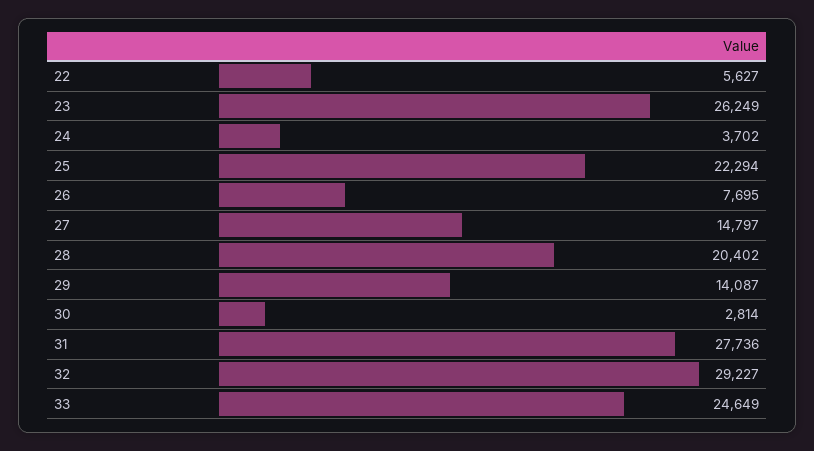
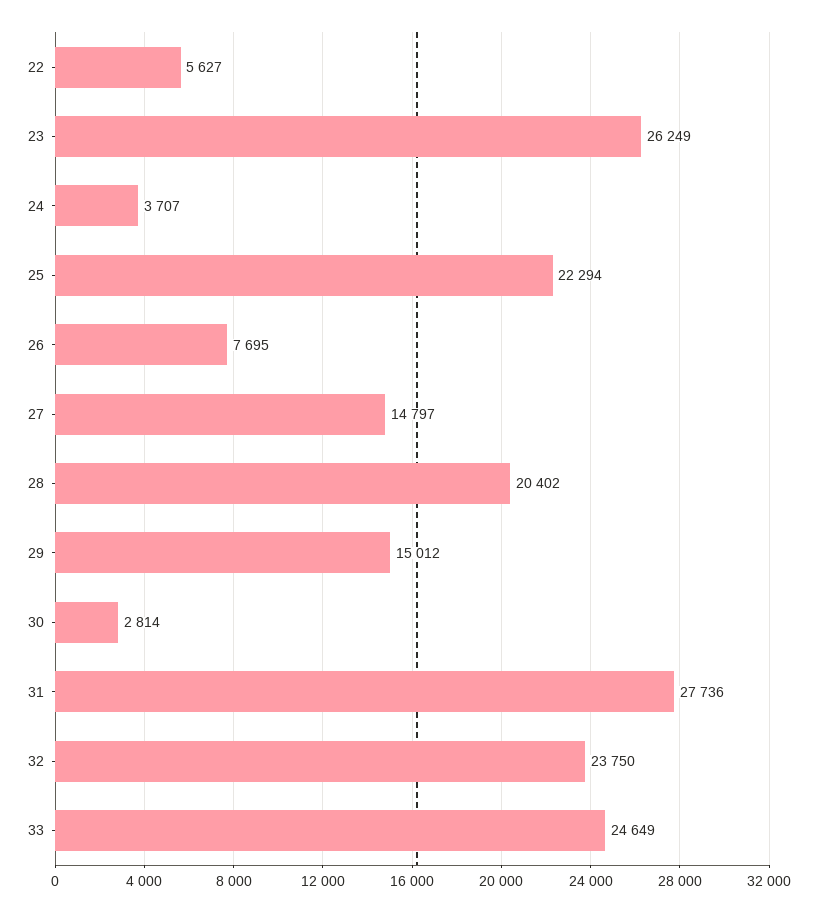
  {
    "22": 5627,
    "23": 26249,
-   "24": 3702,
+   "24": 3707,
    "25": 22294,
    "26": 7695,
    "27": 14797,
    "28": 20402,
-   "29": 14087,
+   "29": 15012,
    "30": 2814,
    "31": 27736,
-   "32": 29227,
+   "32": 23750,
    "33": 24649
  }

